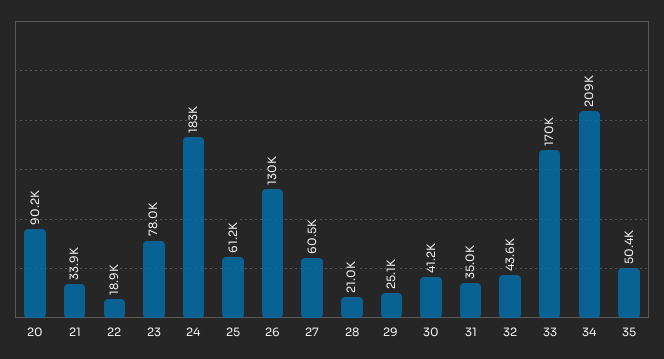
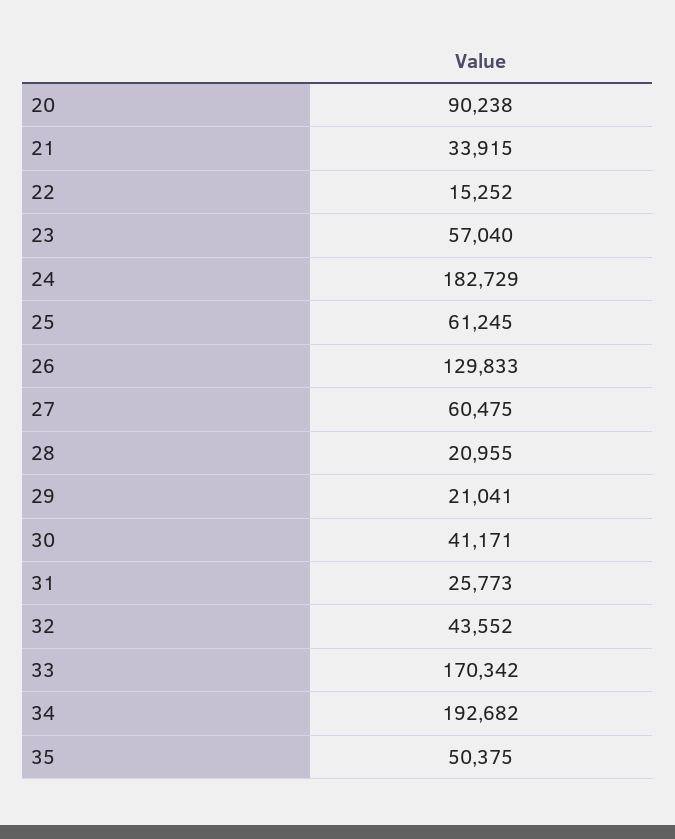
  {
    "20": 90238,
    "21": 33915,
-   "22": 18900,
+   "22": 15252,
-   "23": 78000,
+   "23": 57040,
    "24": 182729,
    "25": 61245,
    "26": 129833,
    "27": 60475,
    "28": 20955,
-   "29": 25100,
+   "29": 21041,
    "30": 41171,
-   "31": 35000,
+   "31": 25773,
    "32": 43552,
    "33": 170342,
-   "34": 209000,
+   "34": 192682,
    "35": 50375
  }

